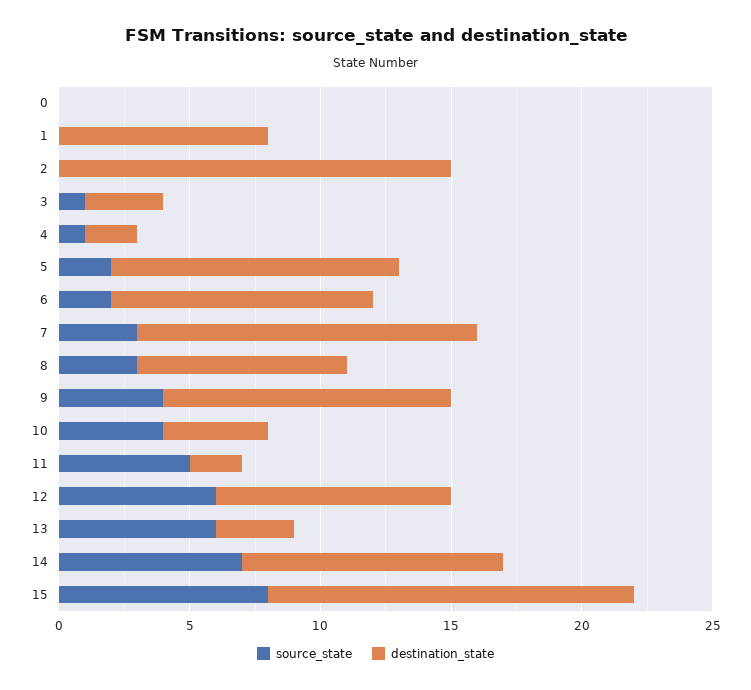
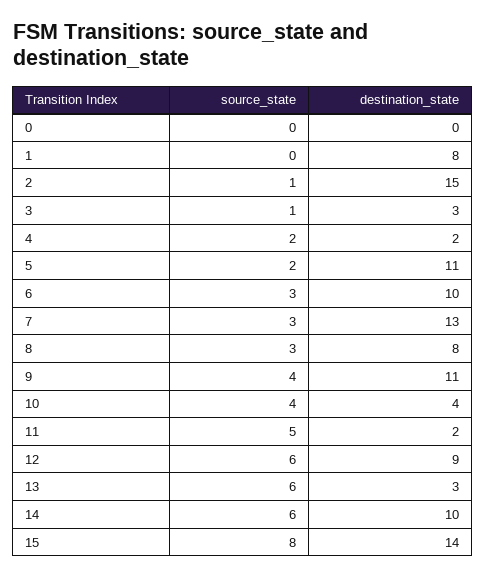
  {
    "source_state": {
      "0": 0,
      "1": 0,
-     "2": 0,
+     "2": 1,
      "3": 1,
-     "4": 1,
+     "4": 2,
      "5": 2,
-     "6": 2,
+     "6": 3,
      "7": 3,
      "8": 3,
      "9": 4,
      "10": 4,
      "11": 5,
      "12": 6,
      "13": 6,
-     "14": 7,
+     "14": 6,
      "15": 8
    },
    "destination_state": {
      "0": 0,
      "1": 8,
      "2": 15,
      "3": 3,
      "4": 2,
      "5": 11,
      "6": 10,
      "7": 13,
      "8": 8,
      "9": 11,
      "10": 4,
      "11": 2,
      "12": 9,
      "13": 3,
      "14": 10,
      "15": 14
    }
  }

